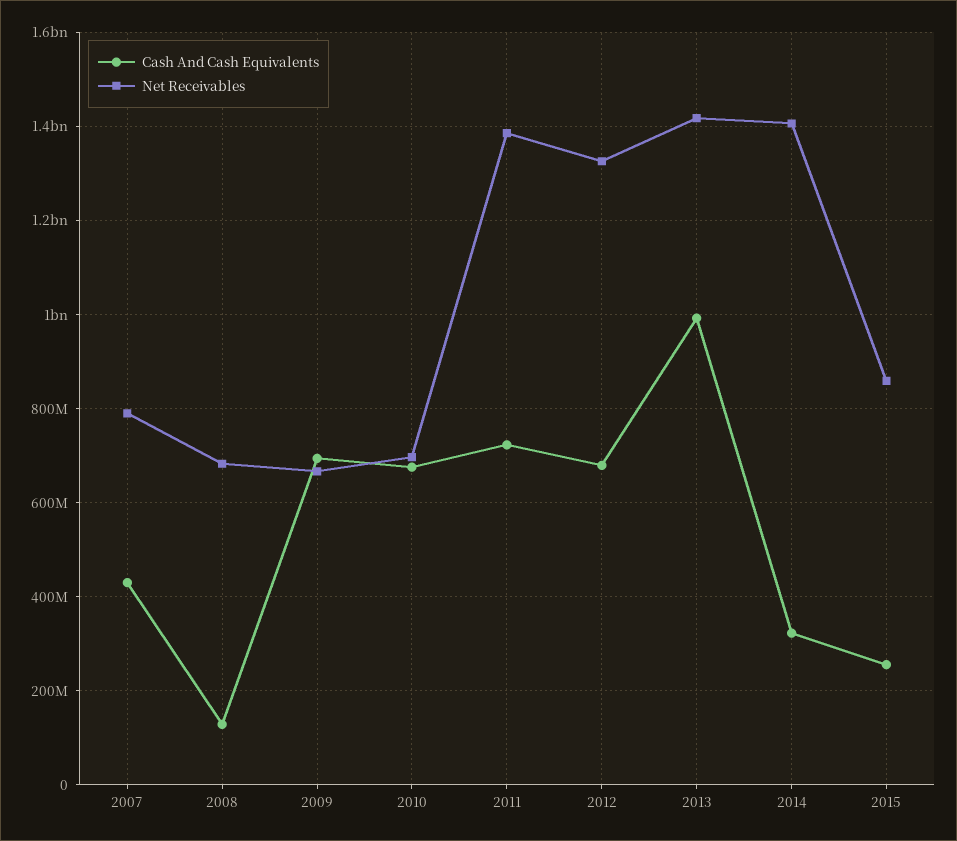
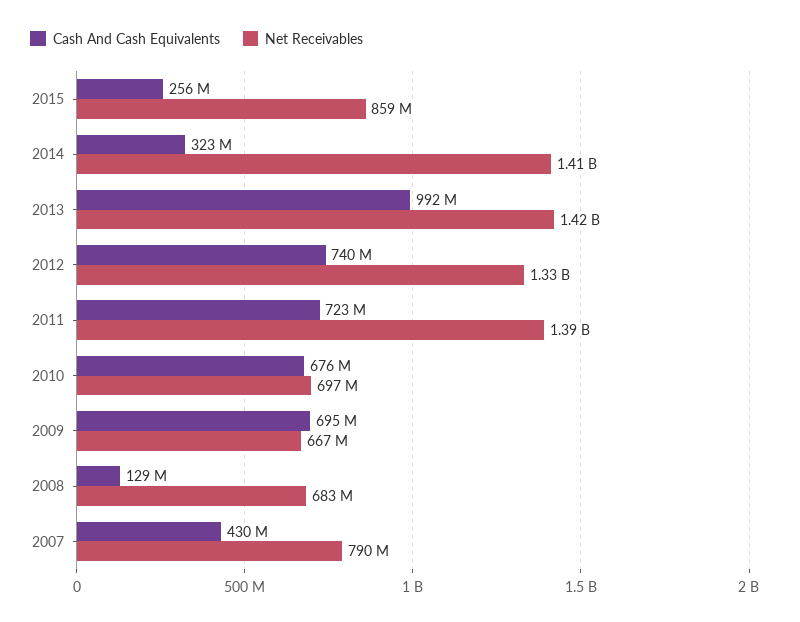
  {
    "Cash And Cash Equivalents": {
      "2007": 430000000,
      "2008": 129000000,
      "2009": 695000000,
      "2010": 676000000,
      "2011": 723000000,
-     "2012": 680000000,
+     "2012": 740000000,
      "2013": 992000000,
      "2014": 323000000,
      "2015": 256000000
    },
    "Net Receivables": {
      "2007": 790000000,
      "2008": 683000000,
      "2009": 667000000,
      "2010": 697000000,
      "2011": 1390000000,
      "2012": 1330000000,
      "2013": 1420000000,
      "2014": 1410000000,
      "2015": 859000000
    }
  }

